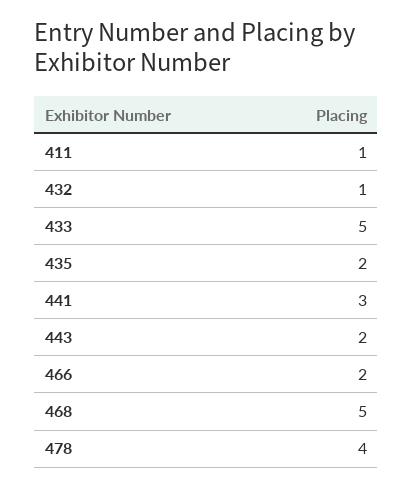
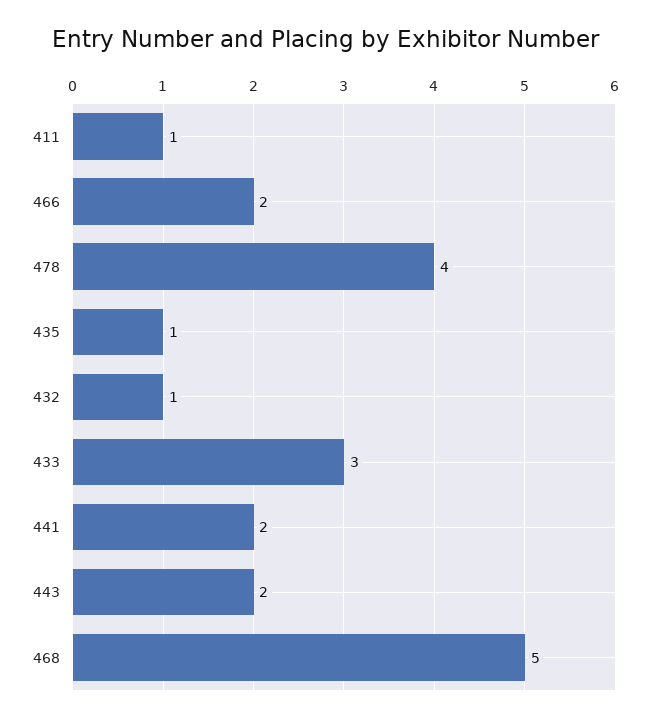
  {
    "411": 1,
    "432": 1,
-   "433": 5,
+   "433": 3,
-   "435": 2,
+   "435": 1,
-   "441": 3,
+   "441": 2,
    "443": 2,
    "466": 2,
    "468": 5,
    "478": 4
  }

